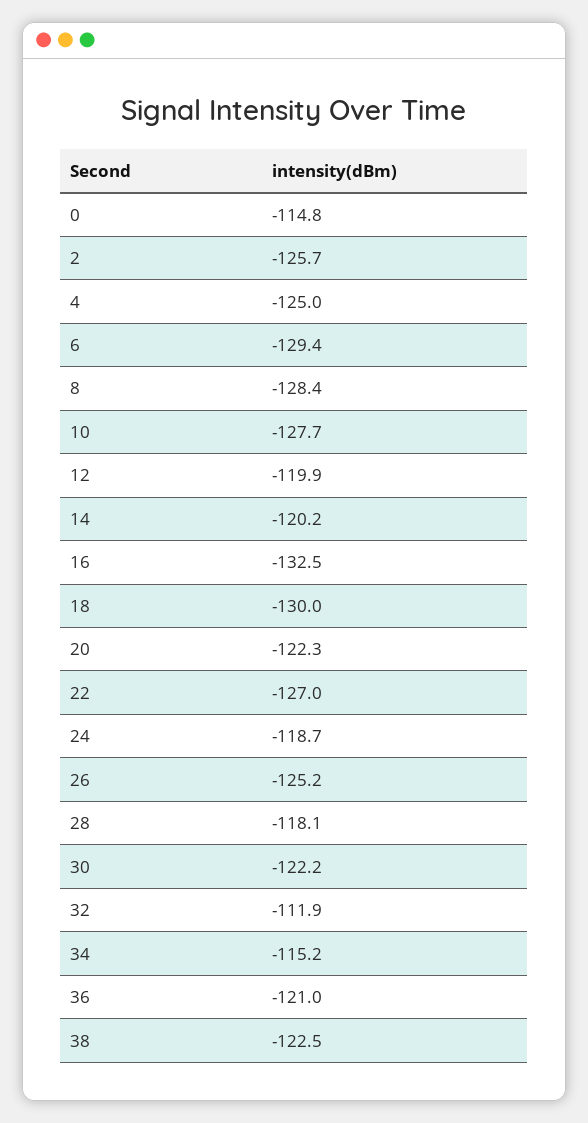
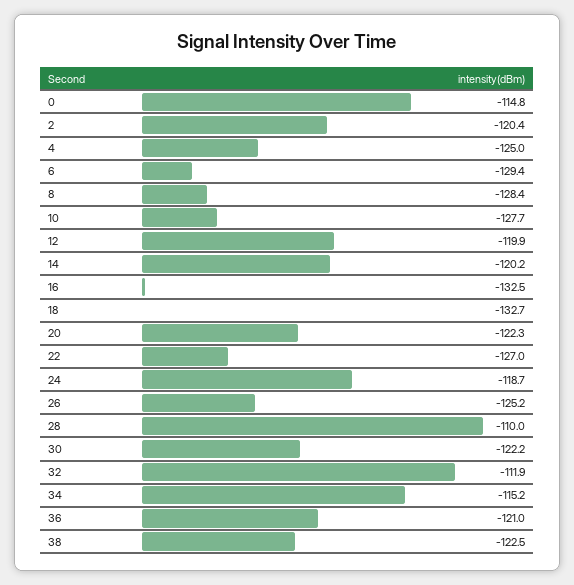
  {
    "0": -114.8,
-   "2": -125.7,
+   "2": -120.4,
    "4": -125,
    "6": -129.4,
    "8": -128.4,
    "10": -127.7,
    "12": -119.9,
    "14": -120.2,
    "16": -132.5,
-   "18": -130,
+   "18": -132.7,
    "20": -122.3,
    "22": -127,
    "24": -118.7,
    "26": -125.2,
-   "28": -118.1,
+   "28": -110,
    "30": -122.2,
    "32": -111.9,
    "34": -115.2,
    "36": -121,
    "38": -122.5
  }

